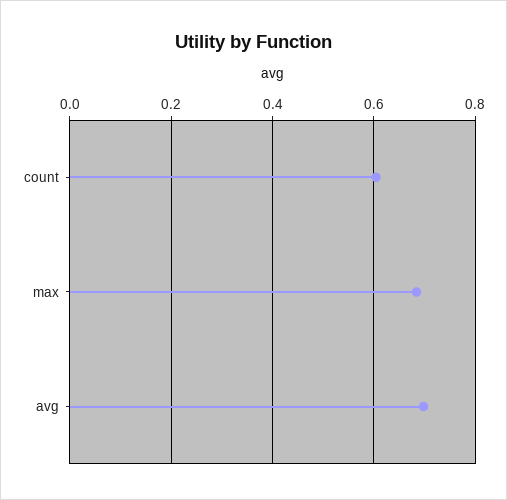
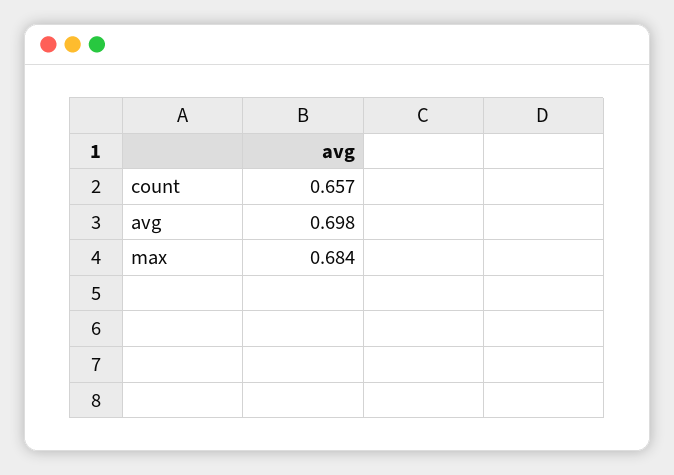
  {
-   "count": 0.6,
+   "count": 0.657,
    "max": 0.684,
    "avg": 0.698
  }

